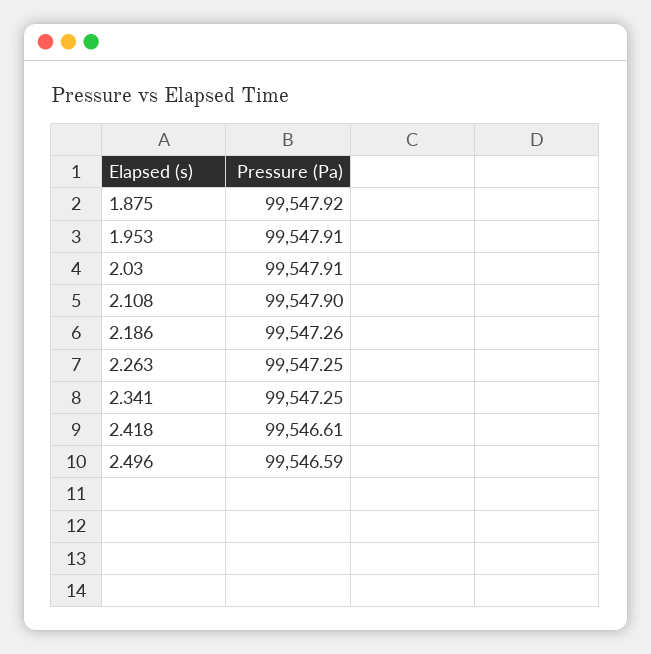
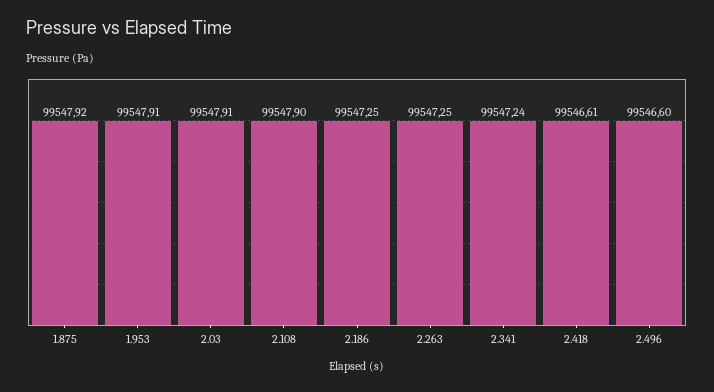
  {
    "1.875": 99547.92,
    "1.953": 99547.91,
    "2.03": 99547.91,
    "2.108": 99547.9,
-   "2.186": 99547.26,
+   "2.186": 99547.25,
    "2.263": 99547.25,
-   "2.341": 99547.25,
+   "2.341": 99547.24,
    "2.418": 99546.61,
-   "2.496": 99546.59
+   "2.496": 99546.6
  }

